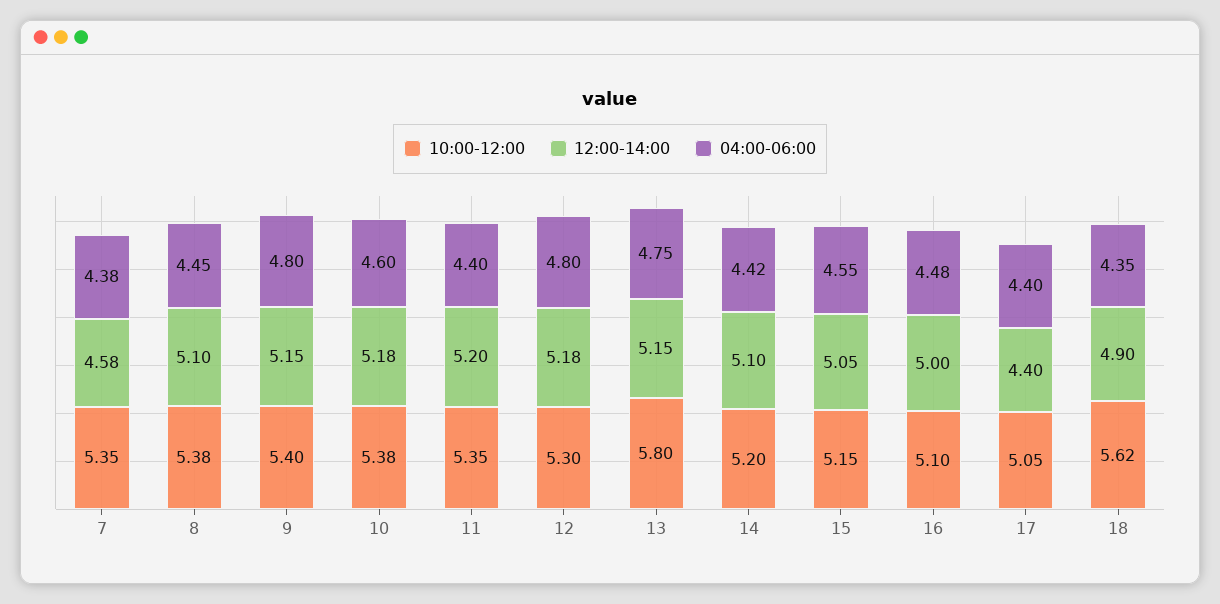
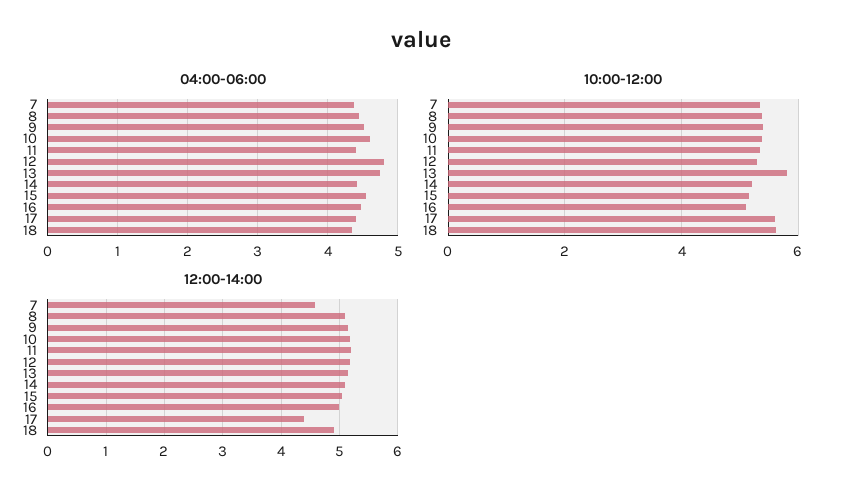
  {
    "10:00-12:00": {
      "7": 5.35,
      "8": 5.38,
      "9": 5.4,
      "10": 5.38,
      "11": 5.35,
      "12": 5.3,
      "13": 5.8,
      "14": 5.2,
      "15": 5.15,
      "16": 5.1,
-     "17": 5.05,
+     "17": 5.6,
      "18": 5.62
    },
    "12:00-14:00": {
      "7": 4.58,
      "8": 5.1,
      "9": 5.15,
      "10": 5.18,
      "11": 5.2,
      "12": 5.18,
      "13": 5.15,
      "14": 5.1,
      "15": 5.05,
      "16": 5,
      "17": 4.4,
      "18": 4.9
    },
    "04:00-06:00": {
      "7": 4.38,
      "8": 4.45,
-     "9": 4.8,
+     "9": 4.5,
      "10": 4.6,
      "11": 4.4,
      "12": 4.8,
      "13": 4.75,
      "14": 4.42,
      "15": 4.55,
      "16": 4.48,
      "17": 4.4,
      "18": 4.35
    }
  }

